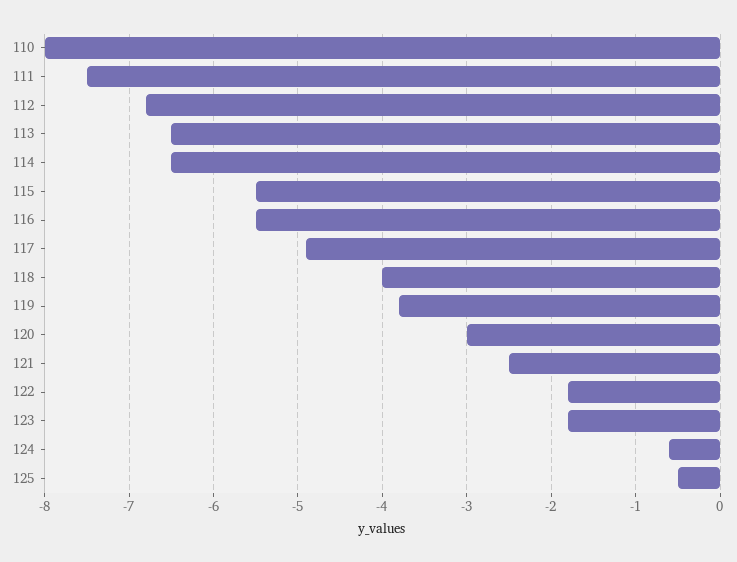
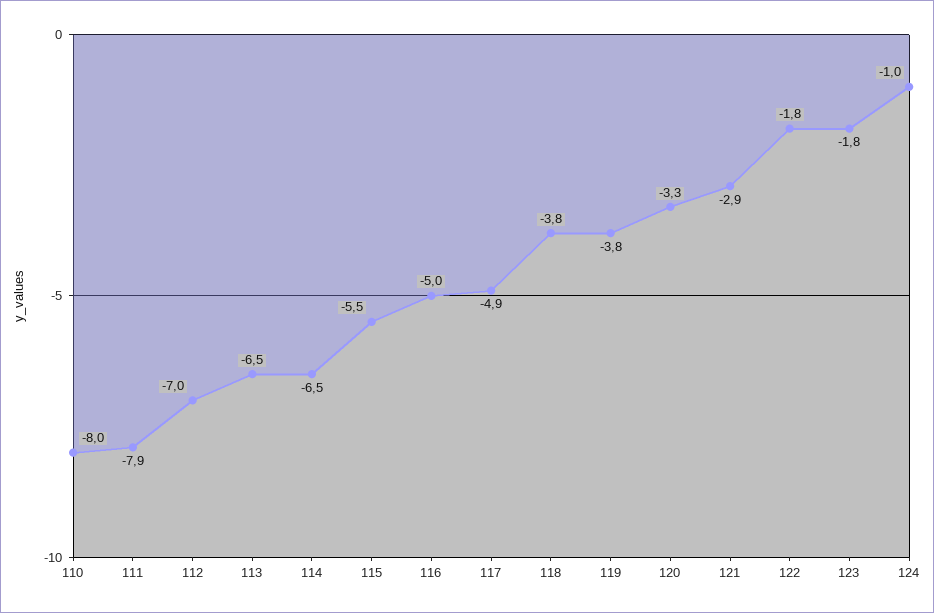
  {
    "110": -8,
-   "111": -7.5,
+   "111": -7.9,
-   "112": -6.8,
+   "112": -7,
    "113": -6.5,
    "114": -6.5,
    "115": -5.5,
-   "116": -5.5,
+   "116": -5,
    "117": -4.9,
-   "118": -4,
+   "118": -3.8,
    "119": -3.8,
-   "120": -3,
+   "120": -3.3,
-   "121": -2.5,
+   "121": -2.9,
    "122": -1.8,
    "123": -1.8,
-   "124": -0.6,
+   "124": -1
-   "125": -0.5
  }

